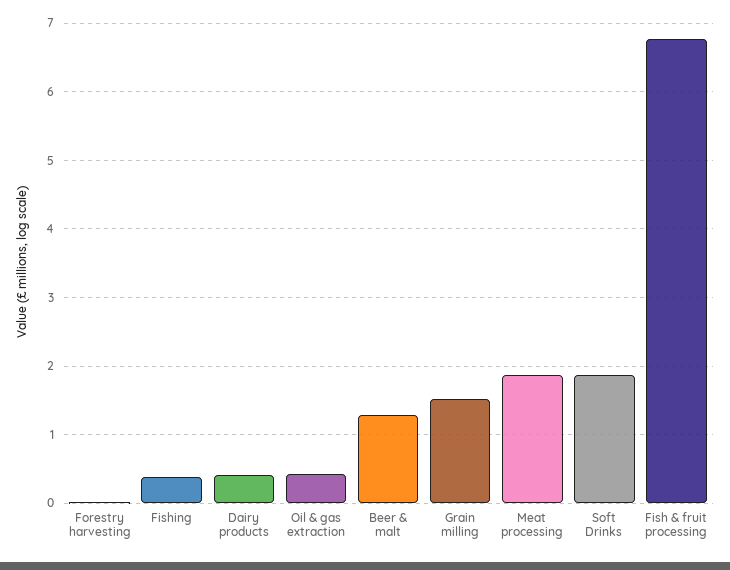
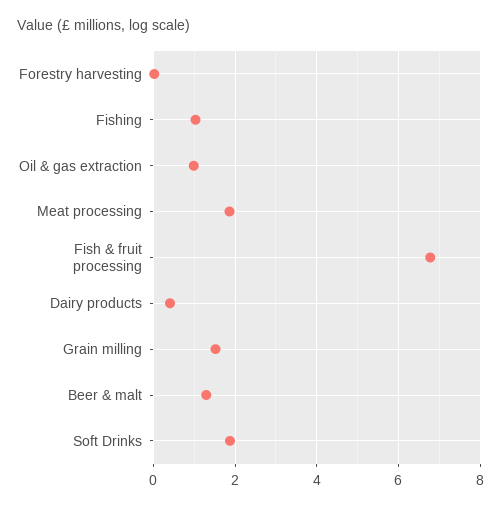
  {
    "Forestry harvesting": 0,
-   "Fishing": 0.4,
+   "Fishing": 1,
    "Dairy products": 0.4,
-   "Oil & gas extraction": 0.4,
+   "Oil & gas extraction": 1,
    "Beer & malt": 1.3,
    "Grain milling": 1.5,
    "Meat processing": 1.9,
    "Soft Drinks": 1.9,
    "Fish & fruit processing": 6.8
  }

